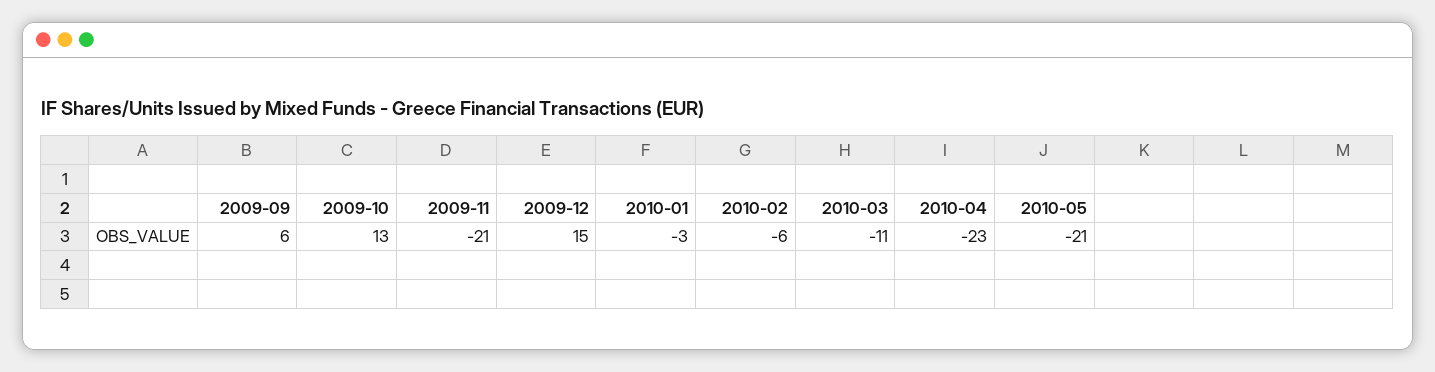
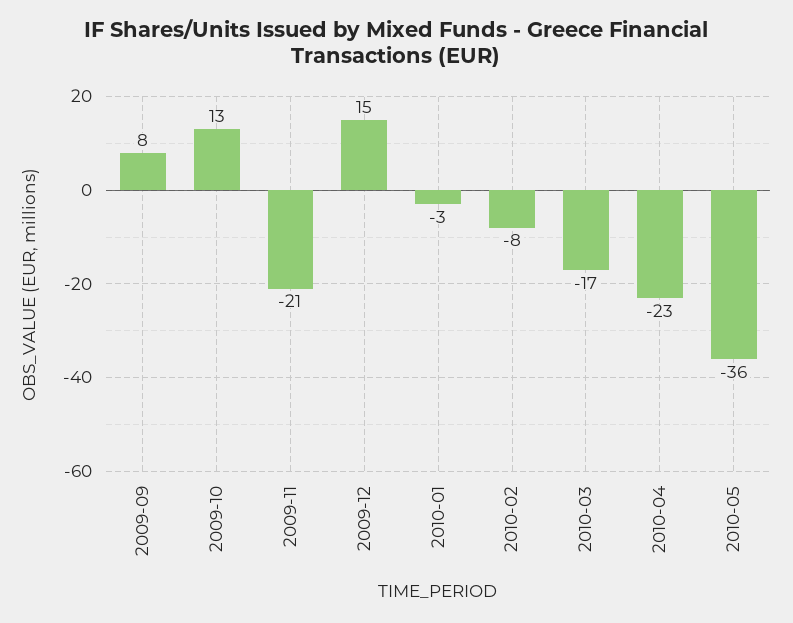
  {
-   "2009-09": 6,
+   "2009-09": 8,
    "2009-10": 13,
    "2009-11": -21,
    "2009-12": 15,
    "2010-01": -3,
-   "2010-02": -6,
+   "2010-02": -8,
-   "2010-03": -11,
+   "2010-03": -17,
    "2010-04": -23,
-   "2010-05": -21
+   "2010-05": -36
  }

